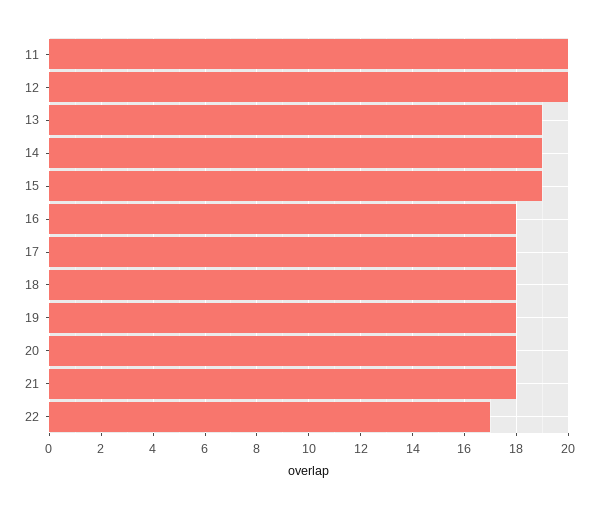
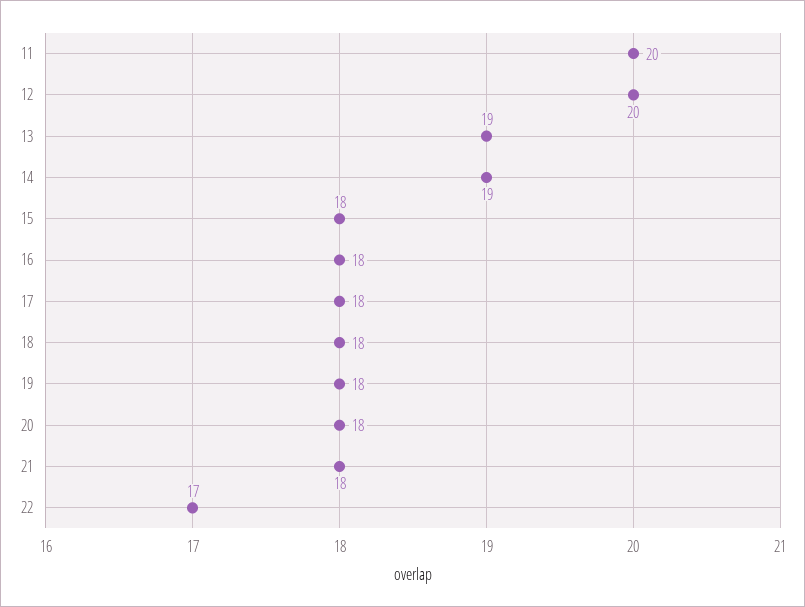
  {
    "11": 20,
    "12": 20,
    "13": 19,
    "14": 19,
-   "15": 19,
+   "15": 18,
    "16": 18,
    "17": 18,
    "18": 18,
    "19": 18,
    "20": 18,
    "21": 18,
    "22": 17
  }

